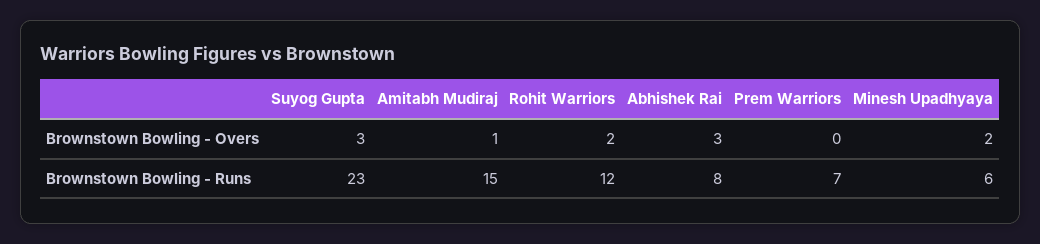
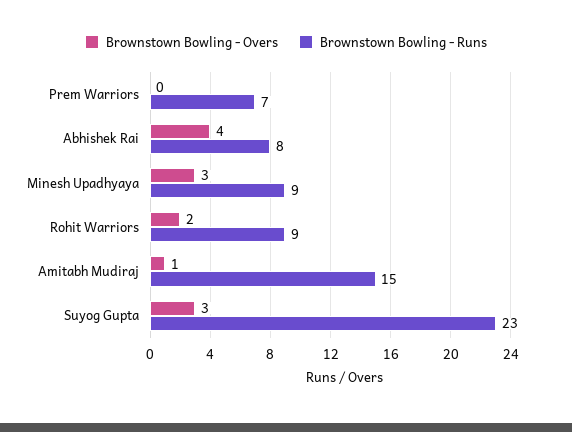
  {
    "Brownstown Bowling - Overs": {
      "Suyog Gupta": 3,
      "Amitabh Mudiraj": 1,
      "Rohit Warriors": 2,
-     "Abhishek Rai": 3,
+     "Abhishek Rai": 4,
      "Prem Warriors": 0,
-     "Minesh Upadhyaya": 2
+     "Minesh Upadhyaya": 3
    },
    "Brownstown Bowling - Runs": {
      "Suyog Gupta": 23,
      "Amitabh Mudiraj": 15,
-     "Rohit Warriors": 12,
+     "Rohit Warriors": 9,
      "Abhishek Rai": 8,
      "Prem Warriors": 7,
-     "Minesh Upadhyaya": 6
+     "Minesh Upadhyaya": 9
    }
  }

